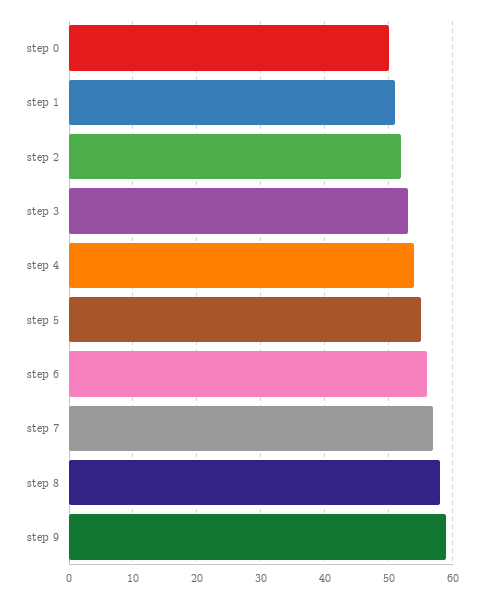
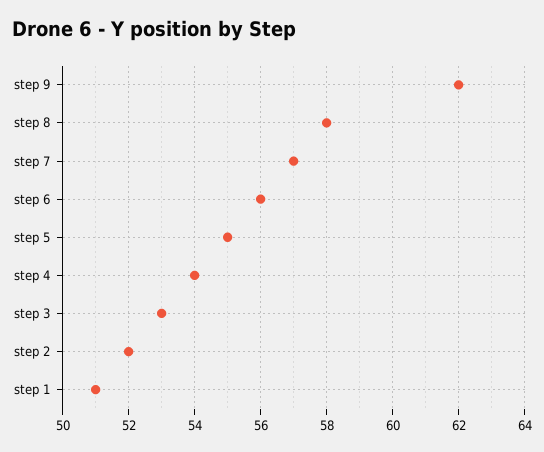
  {
-   "step 0": 50,
    "step 1": 51,
    "step 2": 52,
    "step 3": 53,
    "step 4": 54,
    "step 5": 55,
    "step 6": 56,
    "step 7": 57,
    "step 8": 58,
-   "step 9": 59
+   "step 9": 62
  }

